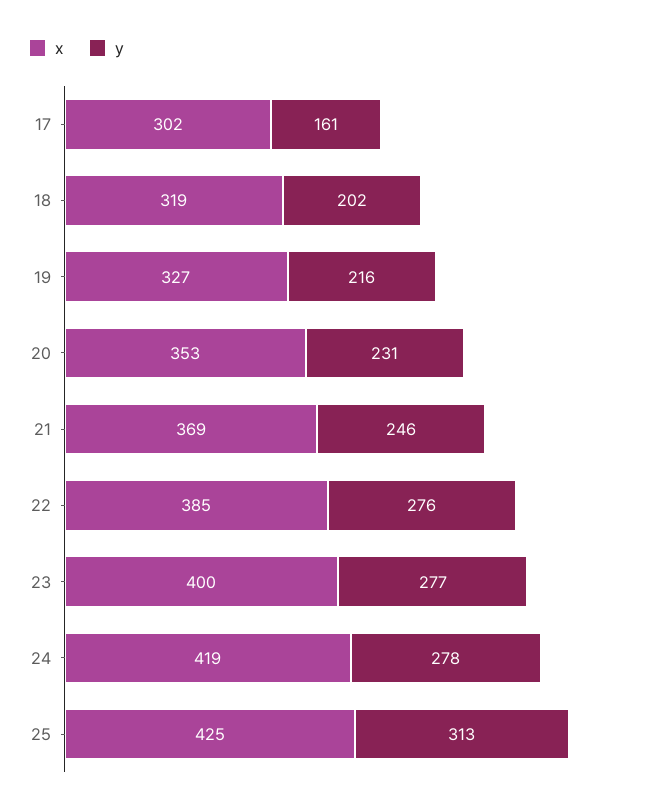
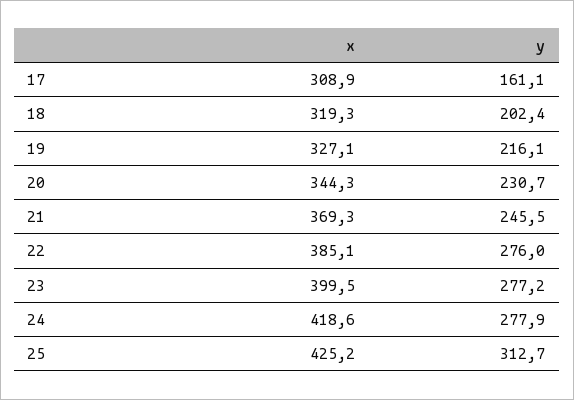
  {
    "x": {
-     "17": 302,
+     "17": 308.9,
      "18": 319.3,
      "19": 327.1,
-     "20": 353,
+     "20": 344.3,
      "21": 369.3,
      "22": 385.1,
      "23": 399.5,
      "24": 418.6,
      "25": 425.2
    },
    "y": {
      "17": 161.1,
      "18": 202.4,
      "19": 216.1,
      "20": 230.7,
      "21": 245.5,
      "22": 276,
      "23": 277.2,
      "24": 277.9,
      "25": 312.7
    }
  }

